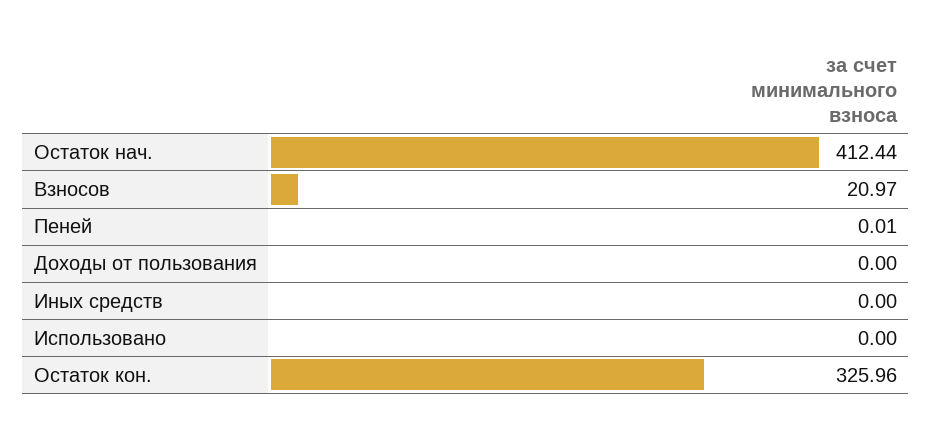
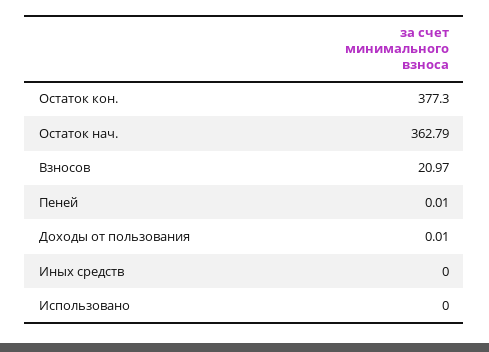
  {
-   "Остаток нач.": 412.44,
+   "Остаток нач.": 362.79,
    "Взносов": 20.97,
    "Пеней": 0.01,
-   "Доходы от пользования": 0,
+   "Доходы от пользования": 0.01,
    "Иных средств": 0,
    "Использовано": 0,
-   "Остаток кон.": 325.96
+   "Остаток кон.": 377.3
  }

